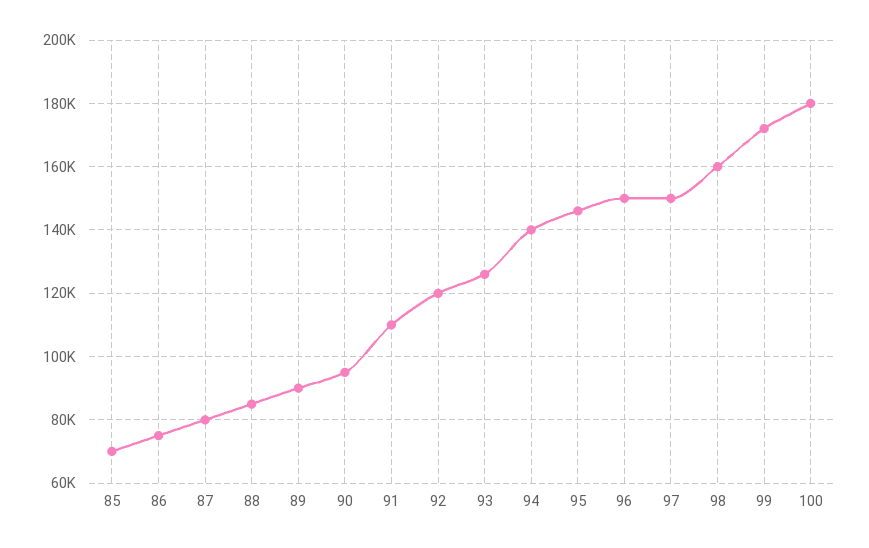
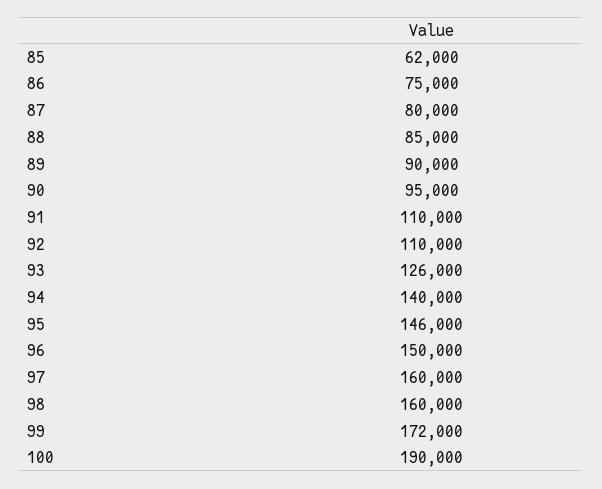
  {
-   "85": 70000,
+   "85": 62000,
    "86": 75000,
    "87": 80000,
    "88": 85000,
    "89": 90000,
    "90": 95000,
    "91": 110000,
-   "92": 120000,
+   "92": 110000,
    "93": 126000,
    "94": 140000,
    "95": 146000,
    "96": 150000,
-   "97": 150000,
+   "97": 160000,
    "98": 160000,
    "99": 172000,
-   "100": 180000
+   "100": 190000
  }

